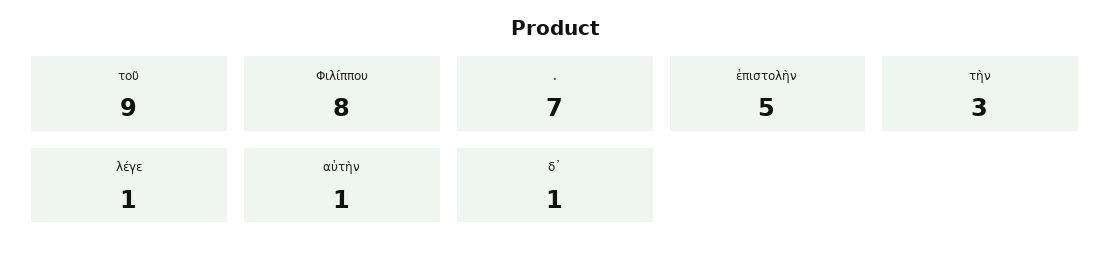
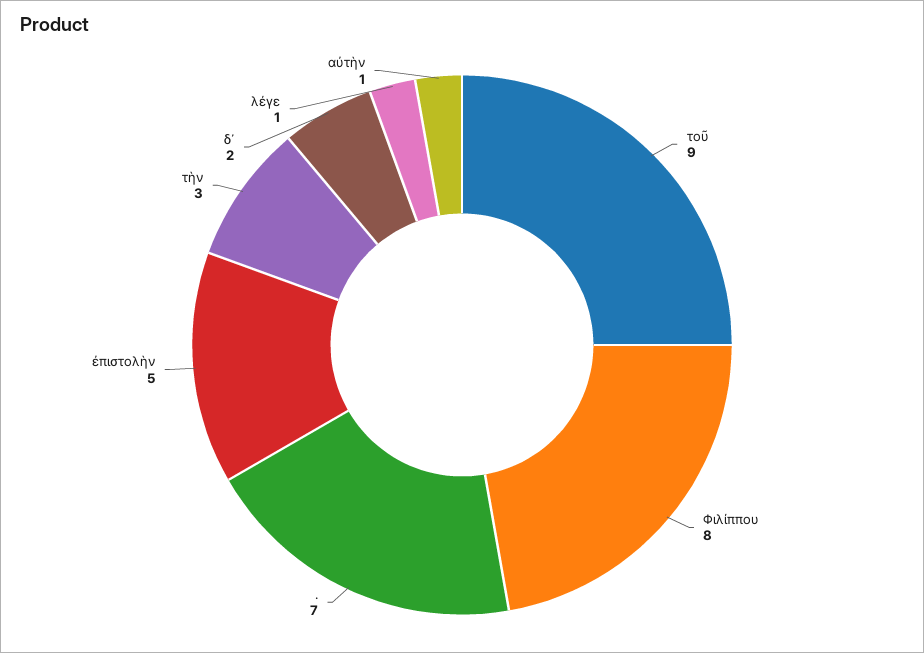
  {
    "τοῦ": 9,
    "Φιλίππου": 8,
    ".": 7,
    "ἐπιστολὴν": 5,
    "τὴν": 3,
    "λέγε": 1,
    "αὐτὴν": 1,
-   "δ᾽": 1
+   "δ᾽": 2
  }

